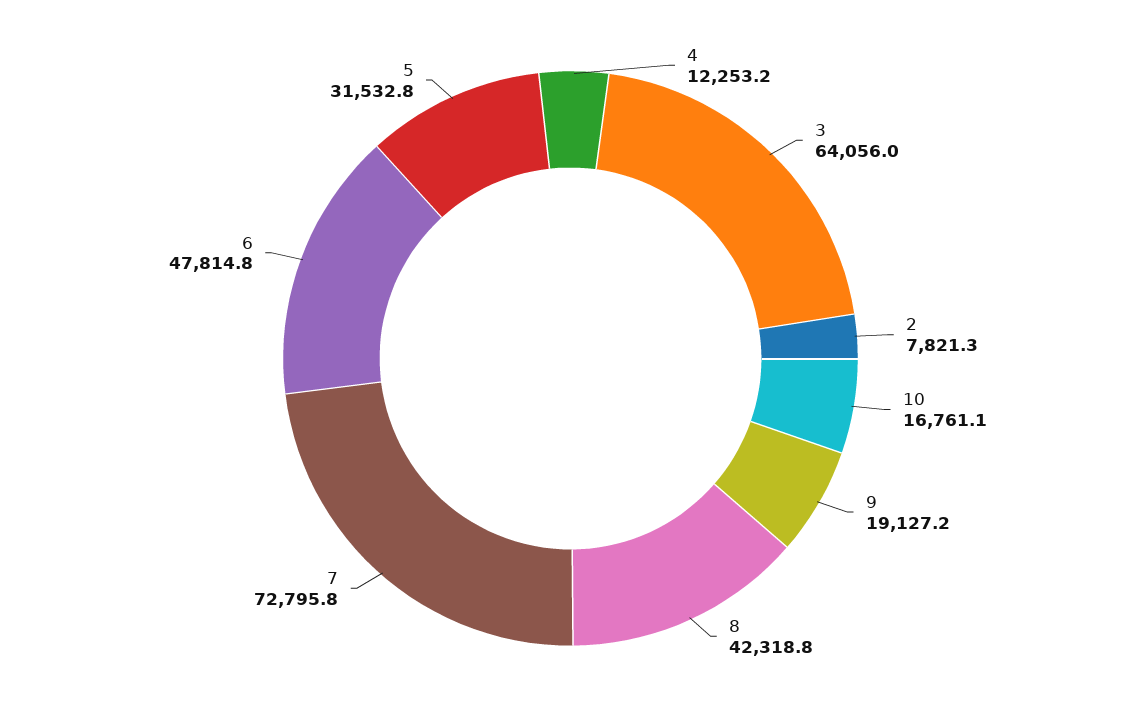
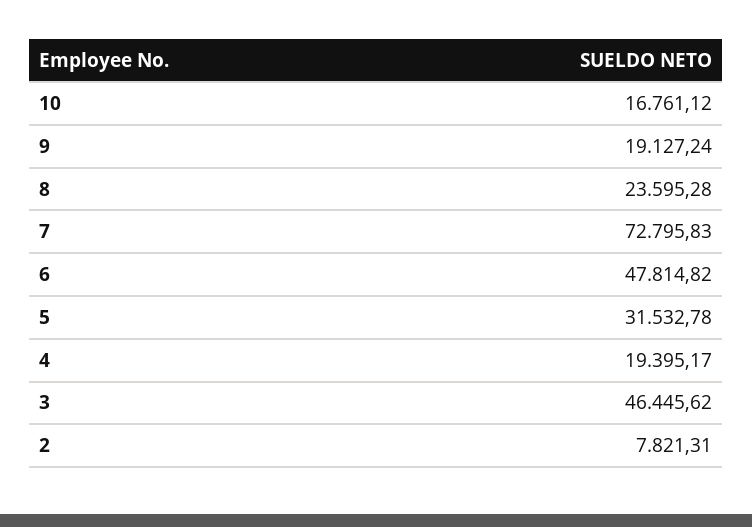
  {
-   "4": 12253.2,
+   "4": 19395.17,
-   "3": 64056,
+   "3": 46445.62,
    "2": 7821.31,
    "10": 16761.12,
    "9": 19127.24,
-   "8": 42318.8,
+   "8": 23595.28,
    "7": 72795.83,
    "6": 47814.82,
    "5": 31532.78
  }

